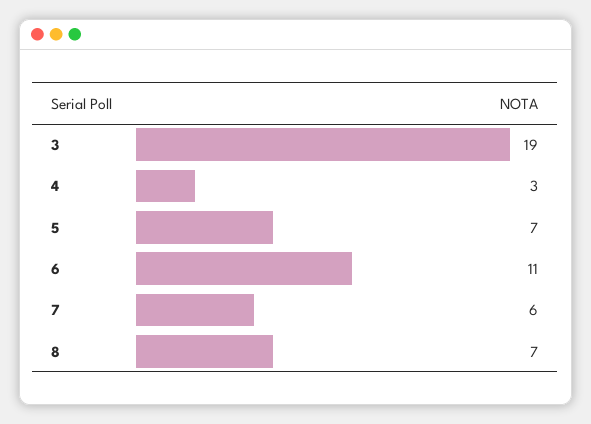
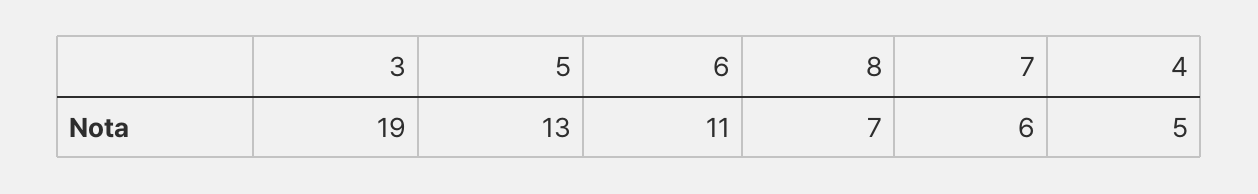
  {
    "3": 19,
-   "4": 3,
+   "4": 5,
-   "5": 7,
+   "5": 13,
    "6": 11,
    "7": 6,
    "8": 7
  }

